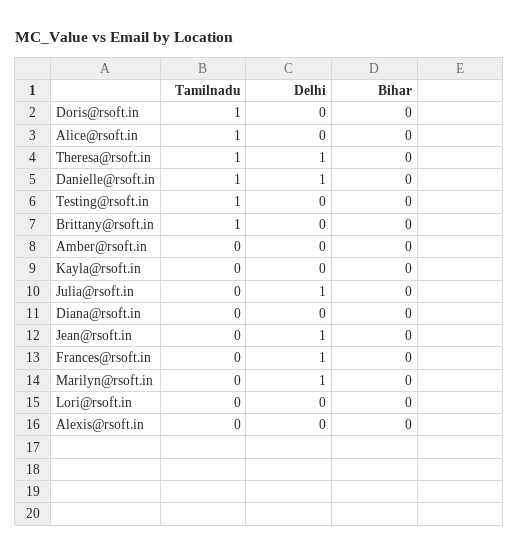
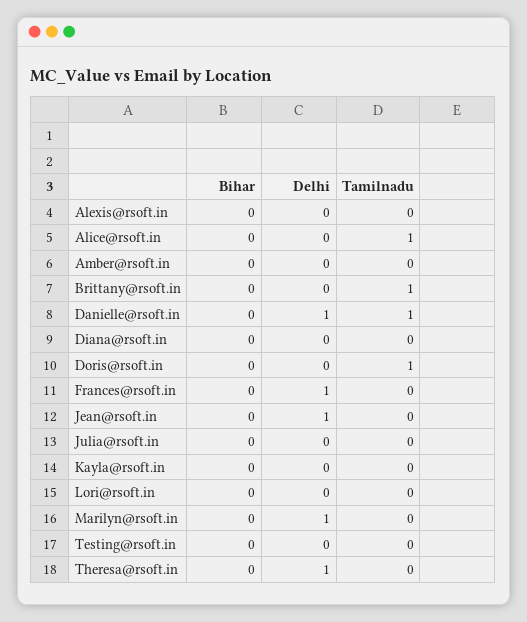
  {
    "Tamilnadu": {
      "Doris@rsoft.in": 1,
      "Alice@rsoft.in": 1,
-     "Theresa@rsoft.in": 1,
+     "Theresa@rsoft.in": 0,
      "Danielle@rsoft.in": 1,
-     "Testing@rsoft.in": 1,
+     "Testing@rsoft.in": 0,
      "Brittany@rsoft.in": 1,
      "Amber@rsoft.in": 0,
      "Kayla@rsoft.in": 0,
      "Julia@rsoft.in": 0,
      "Diana@rsoft.in": 0,
      "Jean@rsoft.in": 0,
      "Frances@rsoft.in": 0,
      "Marilyn@rsoft.in": 0,
      "Lori@rsoft.in": 0,
      "Alexis@rsoft.in": 0
    },
    "Delhi": {
      "Doris@rsoft.in": 0,
      "Alice@rsoft.in": 0,
      "Theresa@rsoft.in": 1,
      "Danielle@rsoft.in": 1,
      "Testing@rsoft.in": 0,
      "Brittany@rsoft.in": 0,
      "Amber@rsoft.in": 0,
      "Kayla@rsoft.in": 0,
-     "Julia@rsoft.in": 1,
+     "Julia@rsoft.in": 0,
      "Diana@rsoft.in": 0,
      "Jean@rsoft.in": 1,
      "Frances@rsoft.in": 1,
      "Marilyn@rsoft.in": 1,
      "Lori@rsoft.in": 0,
      "Alexis@rsoft.in": 0
    },
    "Bihar": {
      "Doris@rsoft.in": 0,
      "Alice@rsoft.in": 0,
      "Theresa@rsoft.in": 0,
      "Danielle@rsoft.in": 0,
      "Testing@rsoft.in": 0,
      "Brittany@rsoft.in": 0,
      "Amber@rsoft.in": 0,
      "Kayla@rsoft.in": 0,
      "Julia@rsoft.in": 0,
      "Diana@rsoft.in": 0,
      "Jean@rsoft.in": 0,
      "Frances@rsoft.in": 0,
      "Marilyn@rsoft.in": 0,
      "Lori@rsoft.in": 0,
      "Alexis@rsoft.in": 0
    }
  }

